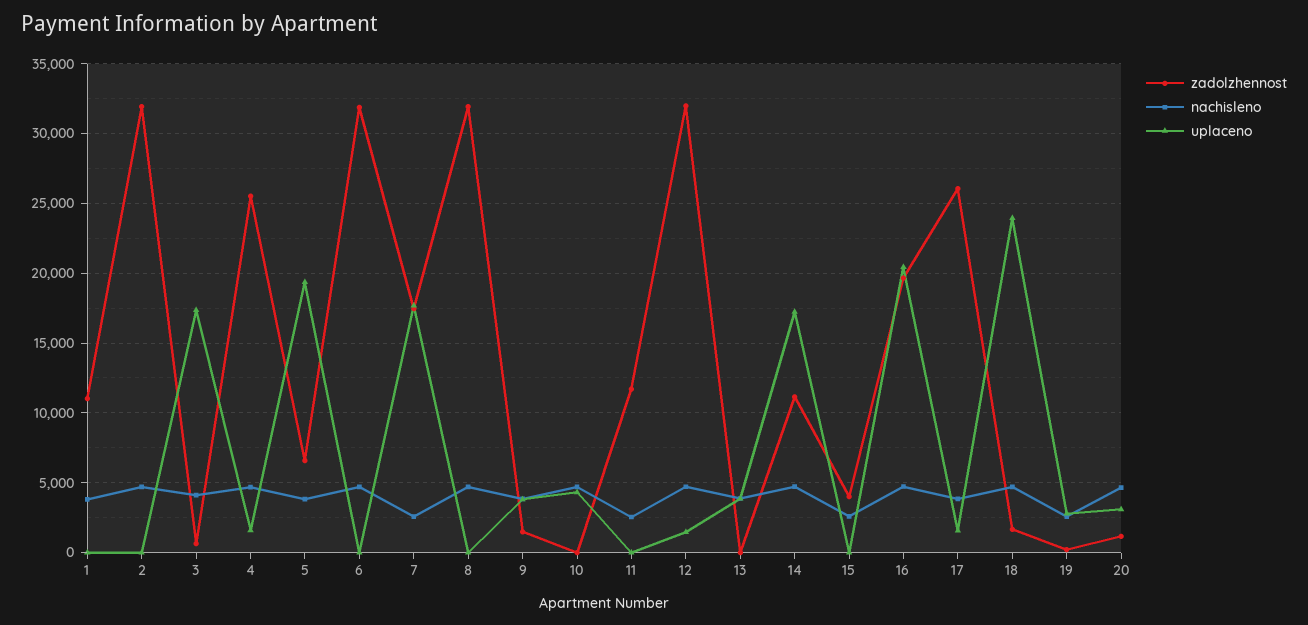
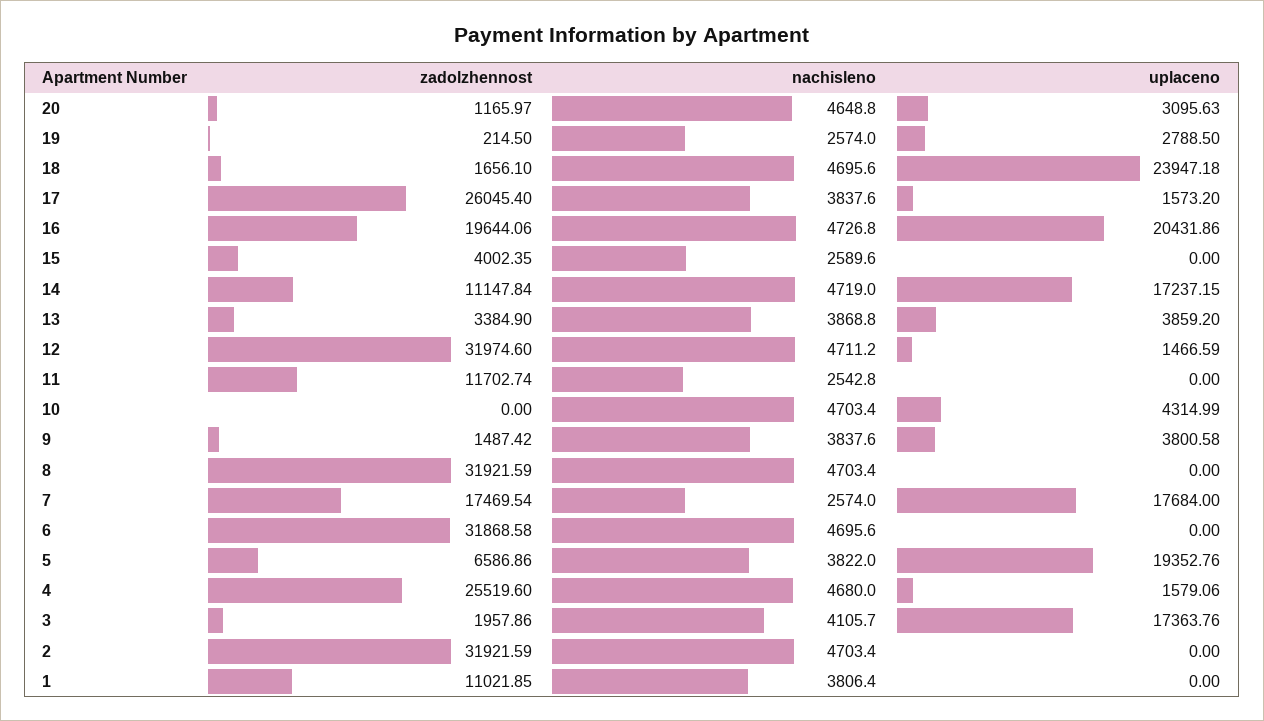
  {
    "zadolzhennost": {
      "1": 11021.85,
      "2": 31921.59,
-     "3": 500,
+     "3": 1957.86,
      "4": 25519.6,
      "5": 6586.86,
      "6": 31868.58,
      "7": 17469.54,
      "8": 31921.59,
      "9": 1487.42,
      "10": 0,
      "11": 11702.74,
      "12": 31974.6,
-     "13": 0,
+     "13": 3384.9,
      "14": 11147.84,
      "15": 4002.35,
      "16": 19644.06,
      "17": 26045.4,
      "18": 1656.1,
      "19": 214.5,
      "20": 1165.97
    },
    "nachisleno": {
      "1": 3806.4,
      "2": 4703.4,
      "3": 4105.7,
      "4": 4680,
      "5": 3822,
      "6": 4695.6,
      "7": 2574,
      "8": 4703.4,
      "9": 3837.6,
      "10": 4703.4,
      "11": 2542.8,
      "12": 4711.2,
      "13": 3868.8,
      "14": 4719,
      "15": 2589.6,
      "16": 4726.8,
      "17": 3837.6,
      "18": 4695.6,
      "19": 2574,
      "20": 4648.8
    },
    "uplaceno": {
      "1": 0,
      "2": 0,
      "3": 17363.76,
      "4": 1579.06,
      "5": 19352.76,
      "6": 0,
      "7": 17684,
      "8": 0,
      "9": 3800.58,
      "10": 4314.99,
      "11": 0,
      "12": 1466.59,
      "13": 3859.2,
      "14": 17237.15,
      "15": 0,
      "16": 20431.86,
      "17": 1573.2,
      "18": 23947.18,
      "19": 2788.5,
      "20": 3095.63
    }
  }

